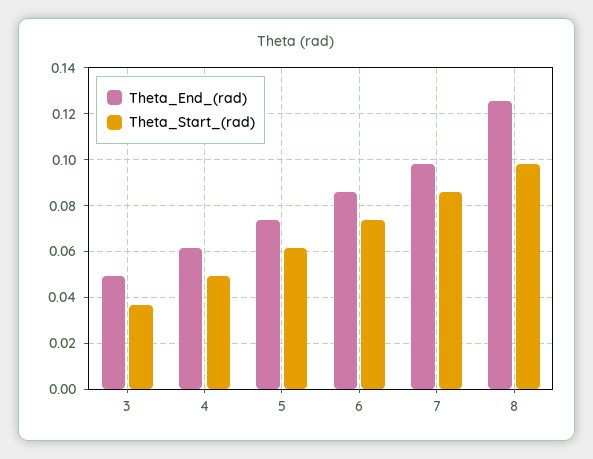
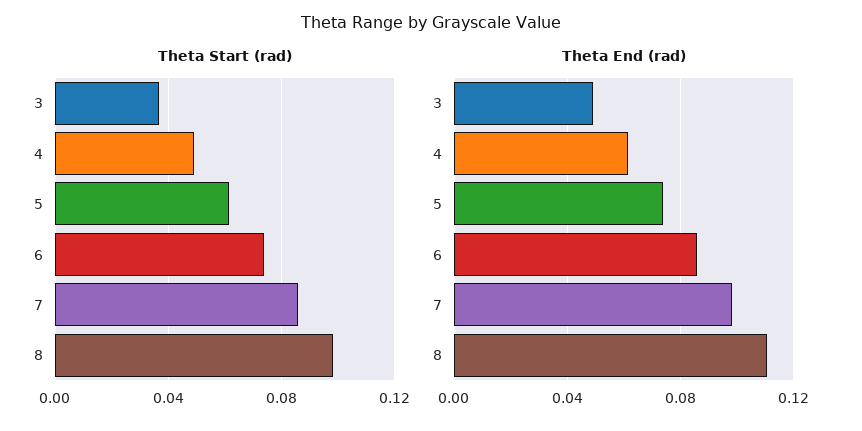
  {
    "Theta_End_(rad)": {
      "3": 0.05,
      "4": 0.06,
      "5": 0.075,
      "6": 0.085,
      "7": 0.1,
-     "8": 0.125
+     "8": 0.11
    },
    "Theta_Start_(rad)": {
      "3": 0.035,
      "4": 0.05,
      "5": 0.06,
      "6": 0.075,
      "7": 0.085,
      "8": 0.1
    }
  }

